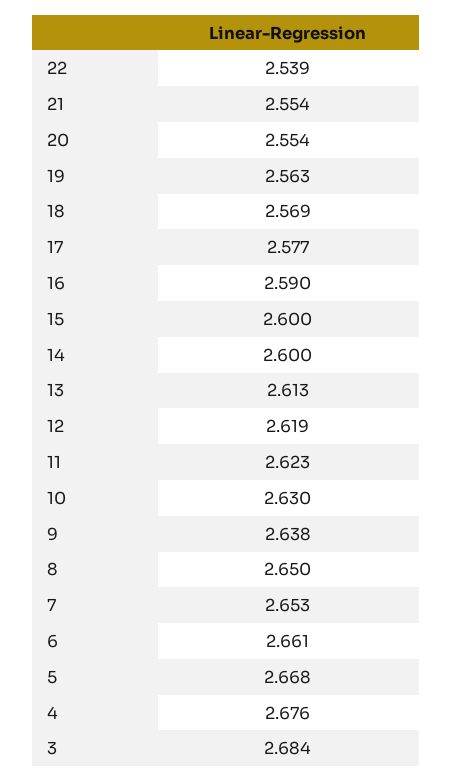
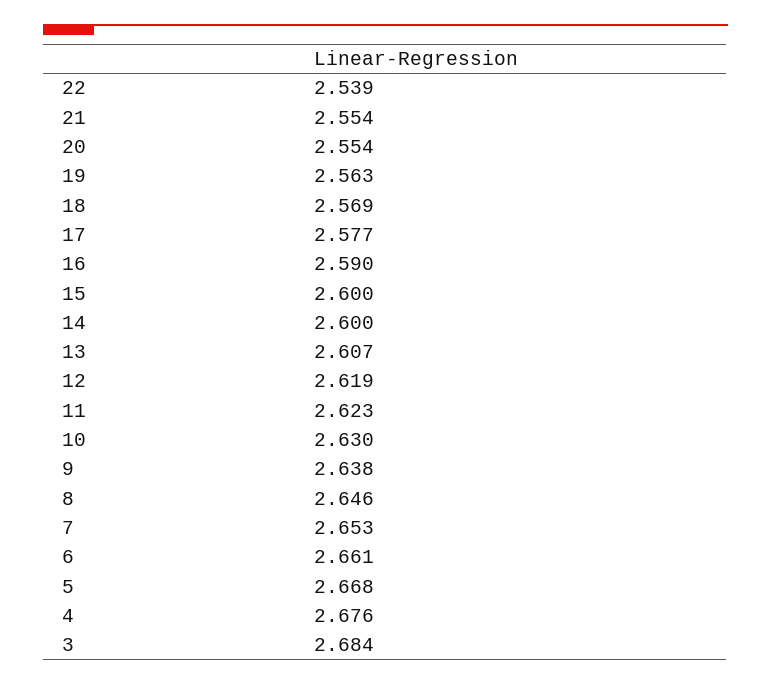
  {
    "22": 2.539,
    "21": 2.554,
    "20": 2.554,
    "19": 2.563,
    "18": 2.569,
    "17": 2.577,
    "16": 2.59,
    "15": 2.6,
    "14": 2.6,
-   "13": 2.613,
+   "13": 2.607,
    "12": 2.619,
    "11": 2.623,
    "10": 2.63,
    "9": 2.638,
-   "8": 2.65,
+   "8": 2.646,
    "7": 2.653,
    "6": 2.661,
    "5": 2.668,
    "4": 2.676,
    "3": 2.684
  }

